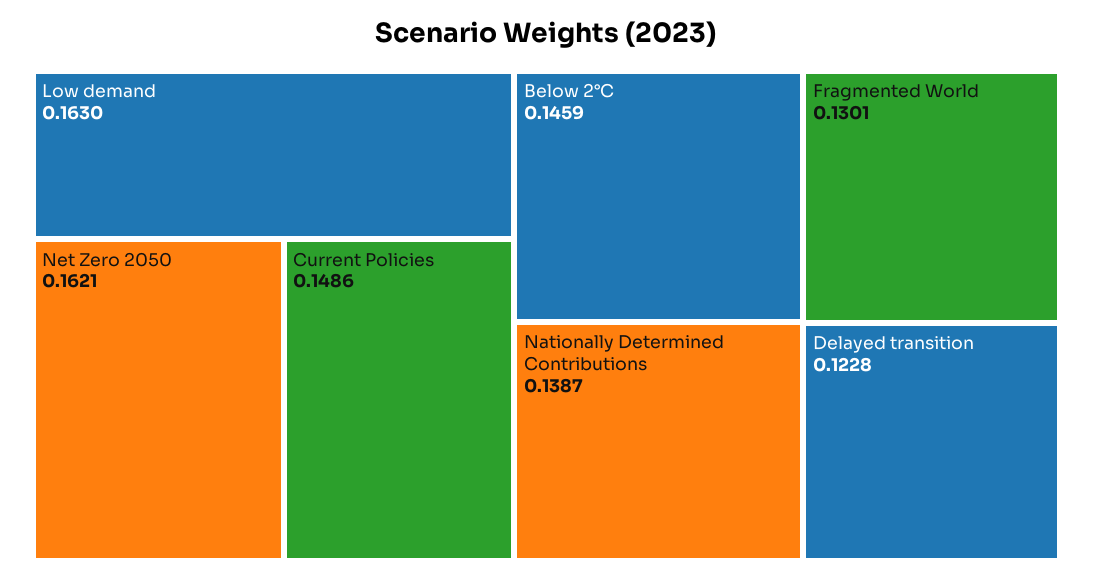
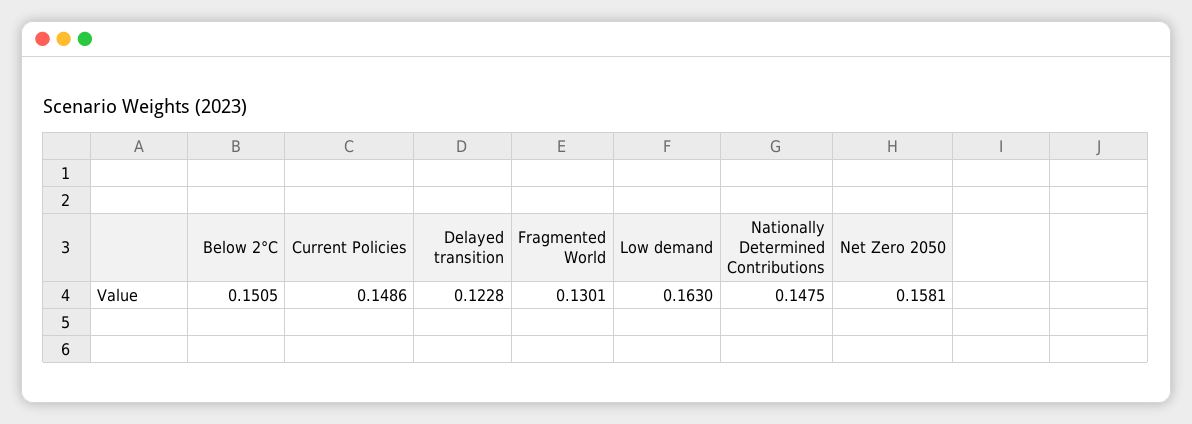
  {
    "Low demand": 0.163,
-   "Net Zero 2050": 0.1621,
+   "Net Zero 2050": 0.1581,
    "Current Policies": 0.1486,
-   "Below 2°C": 0.1459,
+   "Below 2°C": 0.1505,
-   "Nationally Determined Contributions": 0.1387,
+   "Nationally Determined Contributions": 0.1475,
    "Fragmented World": 0.1301,
    "Delayed transition": 0.1228
  }

